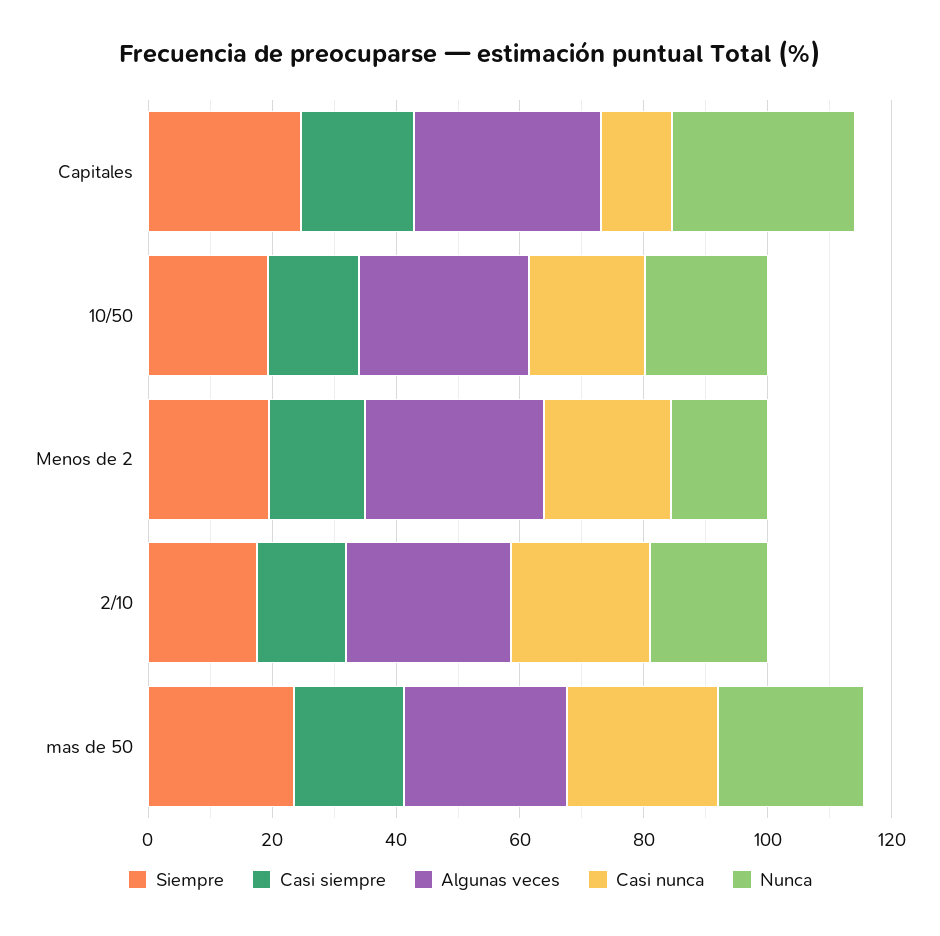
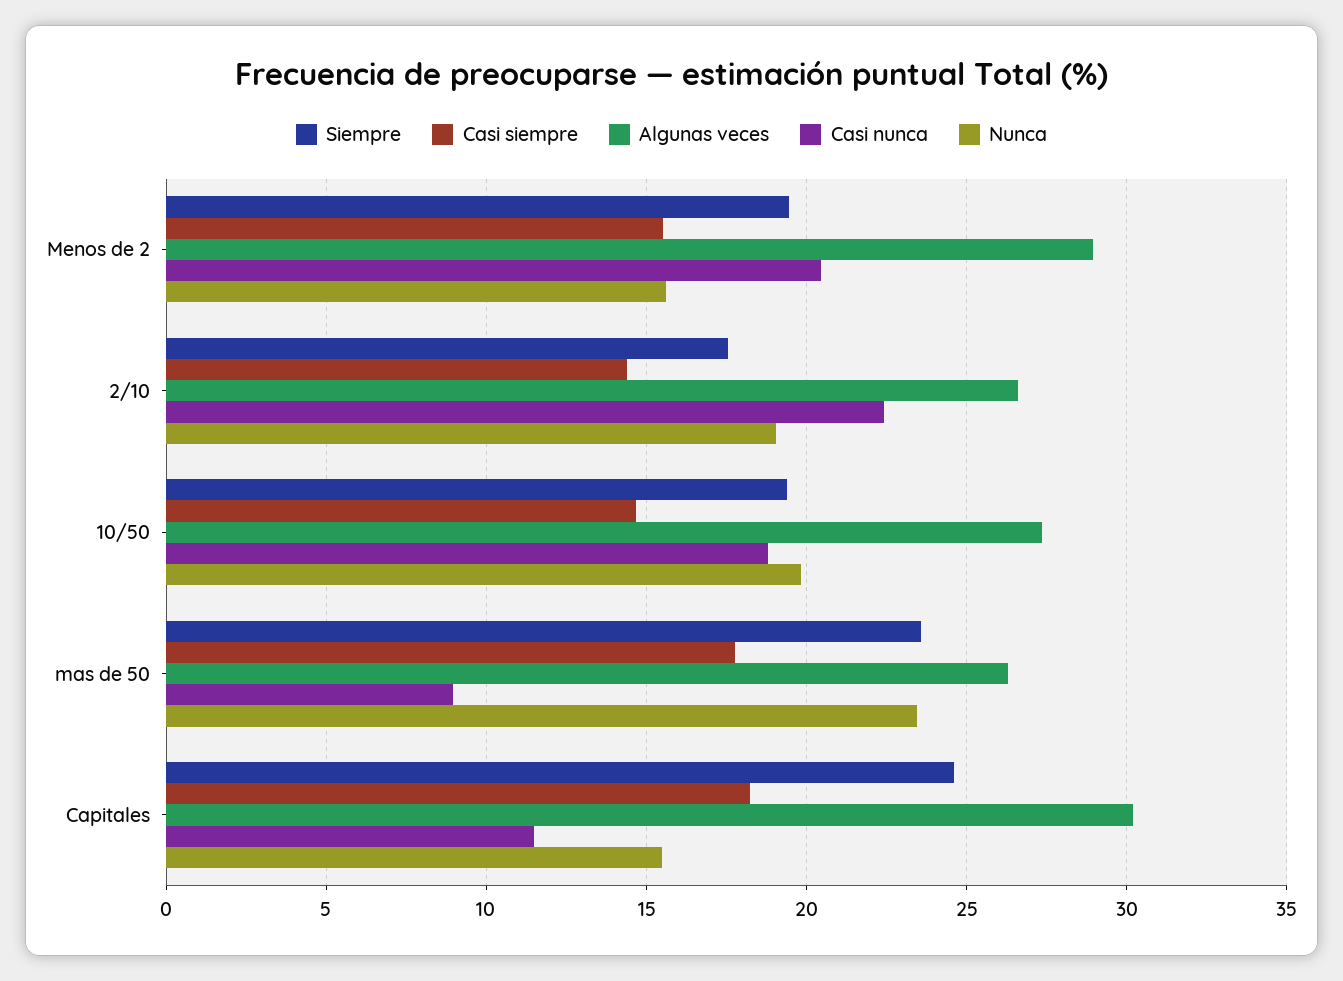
  {
    "Siempre": {
      "Capitales": 24.5,
      "10/50": 19.5,
      "Menos de 2": 19.5,
      "2/10": 17.5,
      "mas de 50": 23.5
    },
    "Casi siempre": {
      "Capitales": 18,
      "10/50": 14.5,
      "Menos de 2": 15.5,
      "2/10": 14.5,
      "mas de 50": 18
    },
    "Algunas veces": {
      "Capitales": 30,
      "10/50": 27.5,
      "Menos de 2": 29,
      "2/10": 26.5,
      "mas de 50": 26.5
    },
    "Casi nunca": {
      "Capitales": 11.5,
      "10/50": 19,
      "Menos de 2": 20.5,
      "2/10": 22.5,
-     "mas de 50": 25
+     "mas de 50": 9
    },
    "Nunca": {
-     "Capitales": 30,
+     "Capitales": 15.5,
      "10/50": 20,
      "Menos de 2": 15.5,
      "2/10": 19,
      "mas de 50": 23.5
    }
  }

